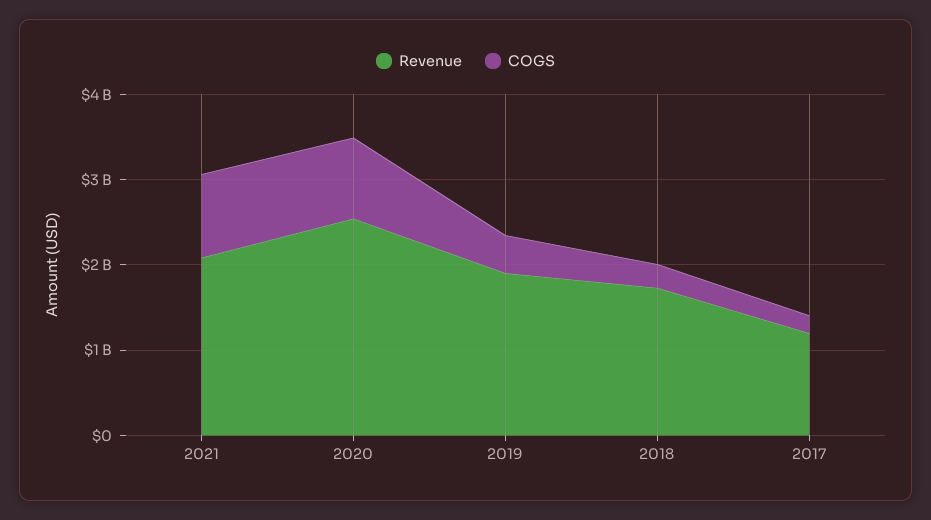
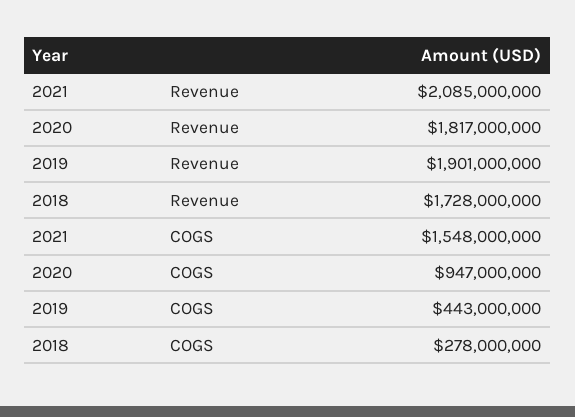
  {
    "Revenue": {
      "2021": 2085000000,
-     "2020": 2600000000,
+     "2020": 1817000000,
      "2019": 1901000000,
-     "2018": 1728000000,
+     "2018": 1728000000
-     "2017": 1200000000
    },
    "COGS": {
-     "2021": 1000000000,
+     "2021": 1548000000,
      "2020": 947000000,
      "2019": 443000000,
-     "2018": 278000000,
+     "2018": 278000000
-     "2017": 200000000
    }
  }

